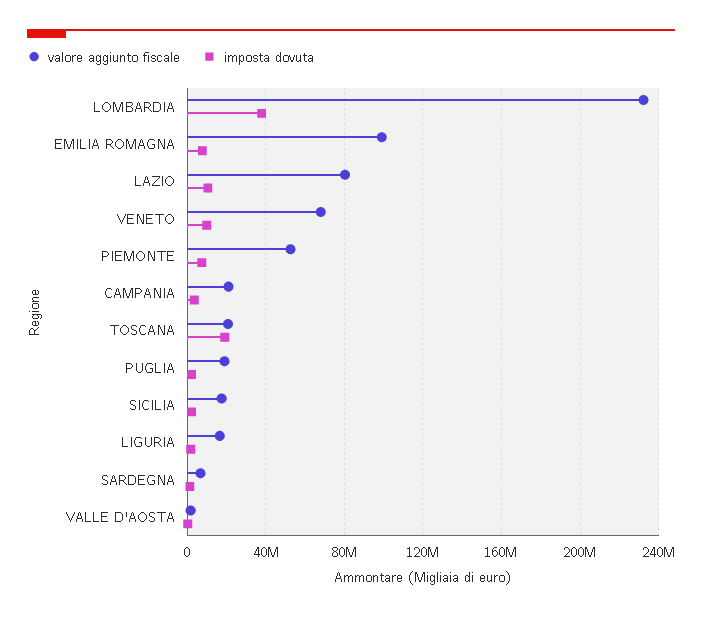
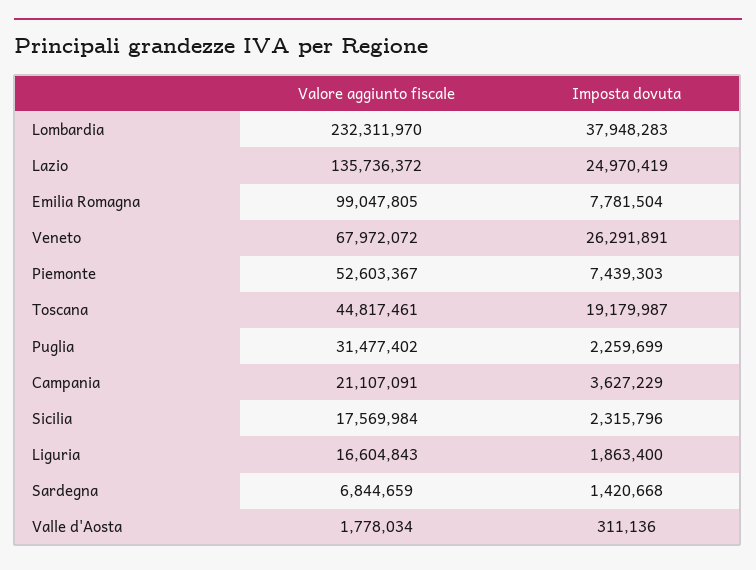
  {
    "valore aggiunto fiscale": {
      "LOMBARDIA": 232311970,
      "EMILIA ROMAGNA": 99047805,
-     "LAZIO": 80000000,
+     "LAZIO": 135736372,
      "VENETO": 67972072,
      "PIEMONTE": 52603367,
      "CAMPANIA": 21107091,
-     "TOSCANA": 20000000,
+     "TOSCANA": 44817461,
-     "PUGLIA": 20000000,
+     "PUGLIA": 31477402,
      "SICILIA": 17569984,
      "LIGURIA": 16604843,
      "SARDEGNA": 6844659,
      "VALLE D'AOSTA": 1778034
    },
    "imposta dovuta": {
      "LOMBARDIA": 37948283,
      "EMILIA ROMAGNA": 7781504,
-     "LAZIO": 10000000,
+     "LAZIO": 24970419,
-     "VENETO": 10000000,
+     "VENETO": 26291891,
      "PIEMONTE": 7439303,
      "CAMPANIA": 3627229,
      "TOSCANA": 19179987,
      "PUGLIA": 2259699,
      "SICILIA": 2315796,
      "LIGURIA": 1863400,
      "SARDEGNA": 1420668,
      "VALLE D'AOSTA": 311136
    }
  }

